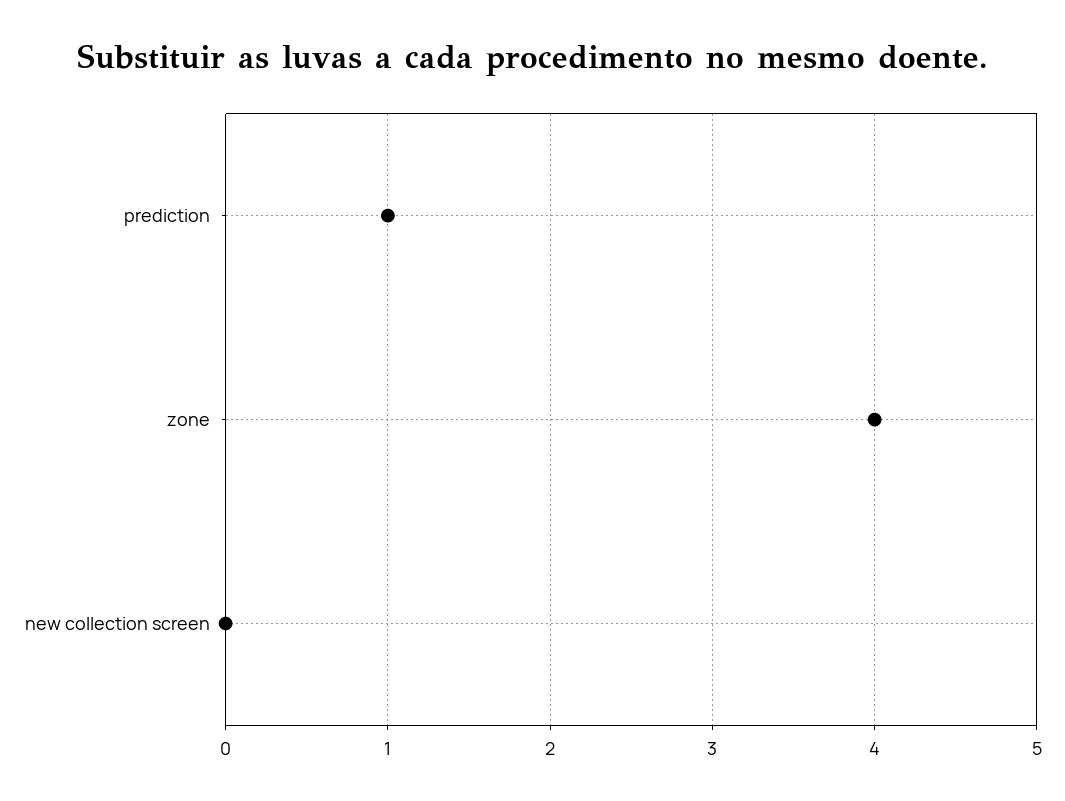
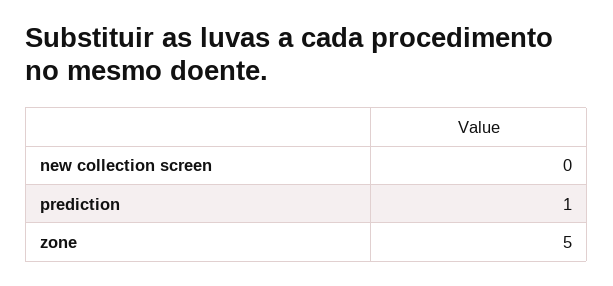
  {
    "prediction": 1,
-   "zone": 4,
+   "zone": 5,
    "new collection screen": 0
  }

